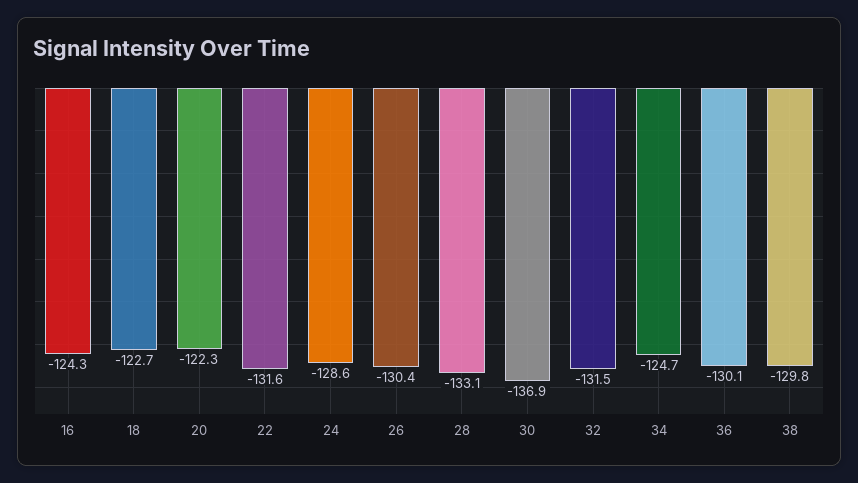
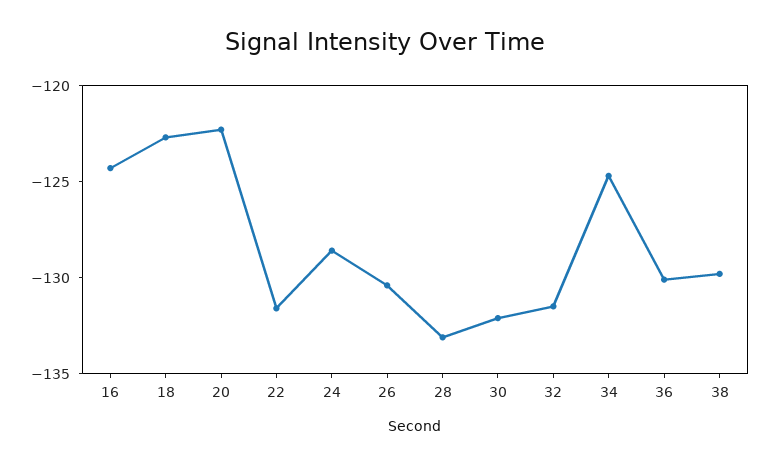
  {
    "16": -124.3,
    "18": -122.7,
    "20": -122.3,
    "22": -131.6,
    "24": -128.6,
    "26": -130.4,
    "28": -133.1,
-   "30": -136.9,
+   "30": -132,
    "32": -131.5,
    "34": -124.7,
    "36": -130.1,
    "38": -129.8
  }

